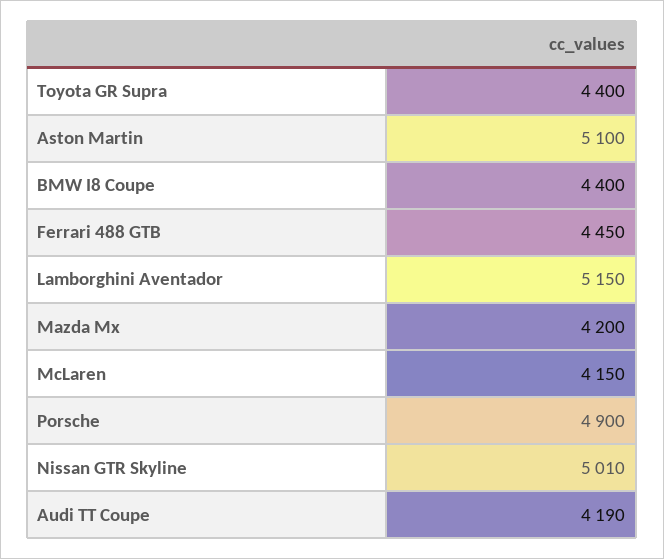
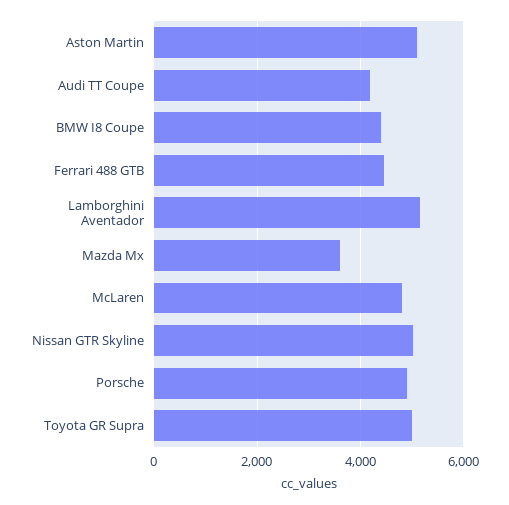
  {
-   "Toyota GR Supra": 4400,
+   "Toyota GR Supra": 5000,
    "Aston Martin": 5100,
    "BMW I8 Coupe": 4400,
    "Ferrari 488 GTB": 4450,
    "Lamborghini Aventador": 5150,
-   "Mazda Mx": 4200,
+   "Mazda Mx": 3600,
-   "McLaren": 4150,
+   "McLaren": 4800,
    "Porsche": 4900,
    "Nissan GTR Skyline": 5010,
    "Audi TT Coupe": 4190
  }

